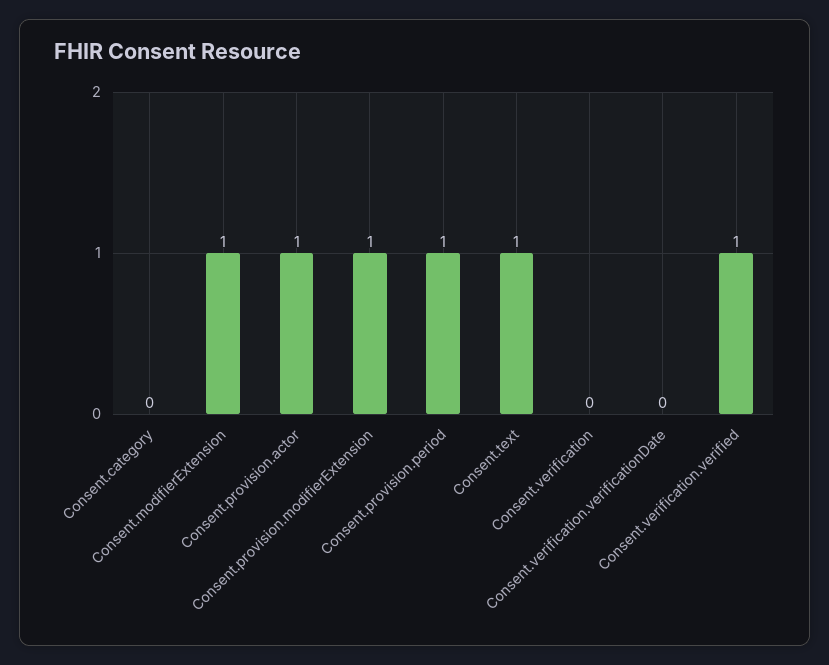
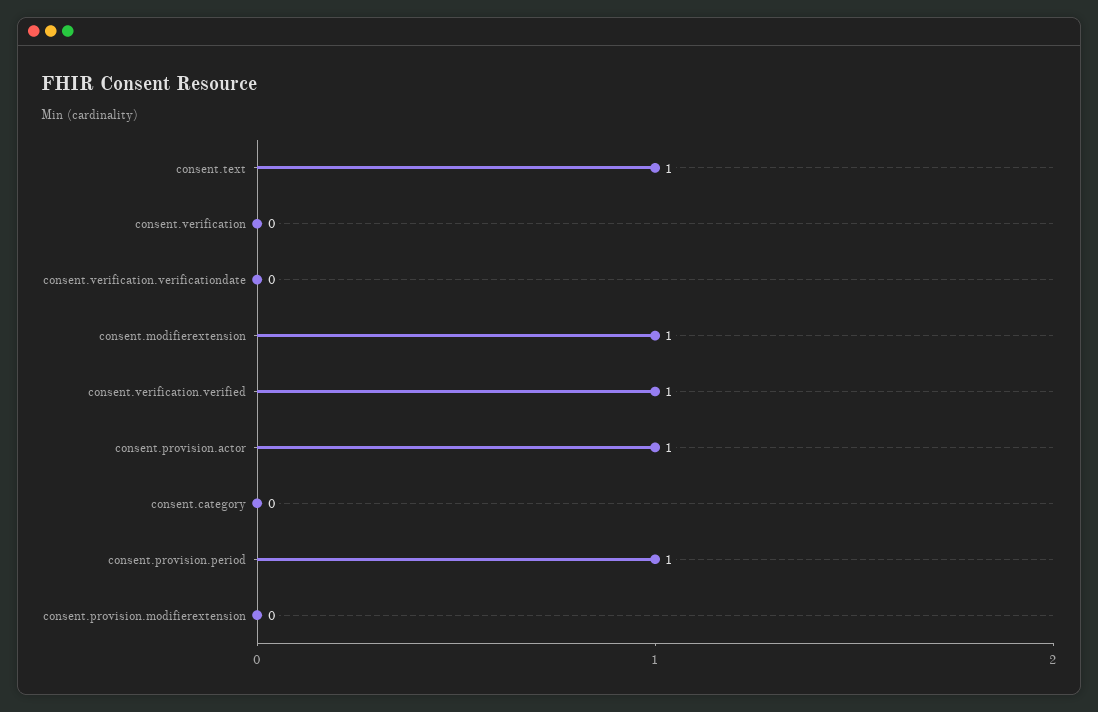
  {
    "Consent.category": 0,
    "Consent.modifierExtension": 1,
    "Consent.provision.actor": 1,
-   "Consent.provision.modifierExtension": 1,
+   "Consent.provision.modifierExtension": 0,
    "Consent.provision.period": 1,
    "Consent.text": 1,
    "Consent.verification": 0,
    "Consent.verification.verificationDate": 0,
    "Consent.verification.verified": 1
  }

